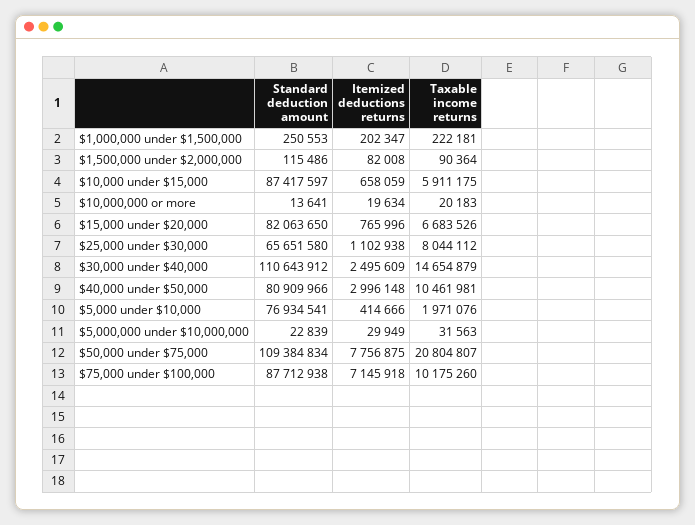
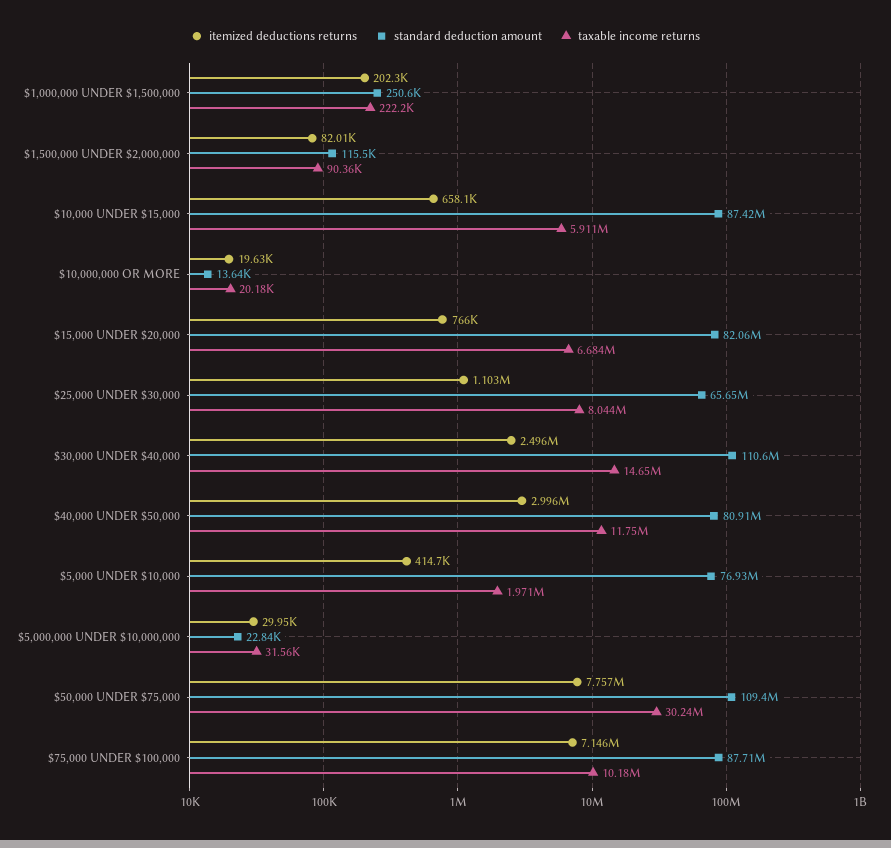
  {
    "Standard deduction amount": {
      "$1,000,000 under $1,500,000": 250553,
      "$1,500,000 under $2,000,000": 115486,
      "$10,000 under $15,000": 87417597,
      "$10,000,000 or more": 13641,
      "$15,000 under $20,000": 82063650,
      "$25,000 under $30,000": 65651580,
      "$30,000 under $40,000": 110643912,
      "$40,000 under $50,000": 80909966,
      "$5,000 under $10,000": 76934541,
      "$5,000,000 under $10,000,000": 22839,
      "$50,000 under $75,000": 109384834,
      "$75,000 under $100,000": 87712938
    },
    "Itemized deductions returns": {
      "$1,000,000 under $1,500,000": 202347,
      "$1,500,000 under $2,000,000": 82008,
      "$10,000 under $15,000": 658059,
      "$10,000,000 or more": 19634,
      "$15,000 under $20,000": 765996,
      "$25,000 under $30,000": 1102938,
      "$30,000 under $40,000": 2495609,
      "$40,000 under $50,000": 2996148,
      "$5,000 under $10,000": 414666,
      "$5,000,000 under $10,000,000": 29949,
      "$50,000 under $75,000": 7756875,
      "$75,000 under $100,000": 7145918
    },
    "Taxable income returns": {
      "$1,000,000 under $1,500,000": 222181,
      "$1,500,000 under $2,000,000": 90364,
      "$10,000 under $15,000": 5911175,
      "$10,000,000 or more": 20183,
      "$15,000 under $20,000": 6683526,
      "$25,000 under $30,000": 8044112,
      "$30,000 under $40,000": 14654879,
-     "$40,000 under $50,000": 10461981,
+     "$40,000 under $50,000": 11750000,
      "$5,000 under $10,000": 1971076,
      "$5,000,000 under $10,000,000": 31563,
-     "$50,000 under $75,000": 20804807,
+     "$50,000 under $75,000": 30240000,
      "$75,000 under $100,000": 10175260
    }
  }

